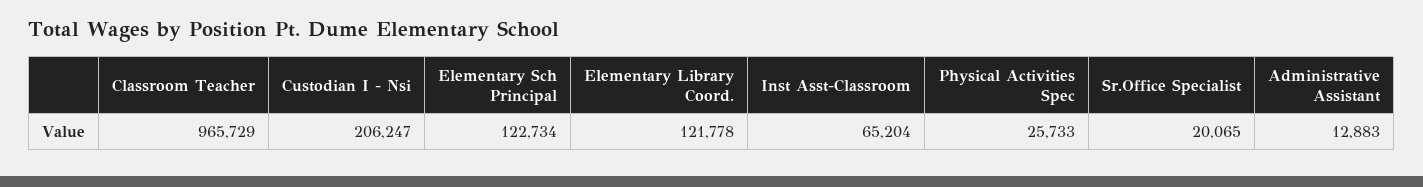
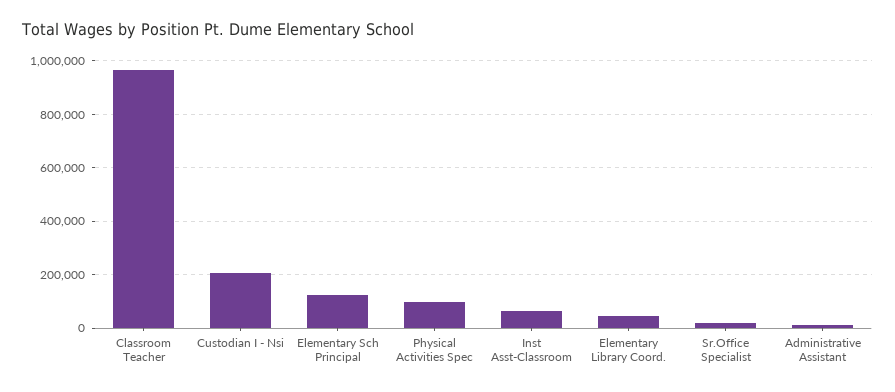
  {
    "Classroom Teacher": 965729,
    "Custodian I - Nsi": 206247,
    "Elementary Sch Principal": 122734,
-   "Elementary Library Coord.": 121778,
+   "Elementary Library Coord.": 50000,
    "Inst Asst-Classroom": 65204,
-   "Physical Activities Spec": 25733,
+   "Physical Activities Spec": 100000,
    "Sr.Office Specialist": 20065,
    "Administrative Assistant": 12883
  }

